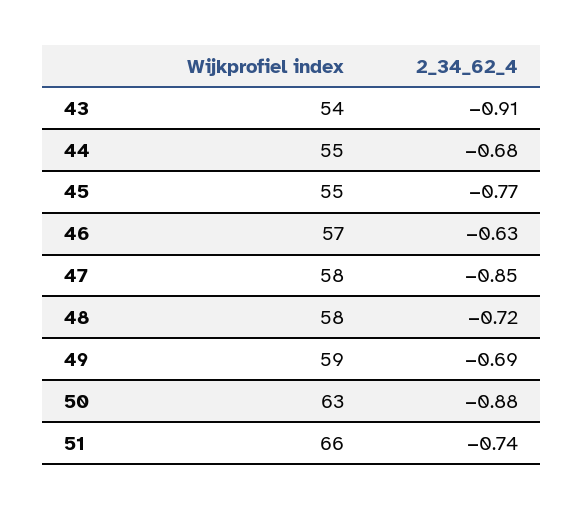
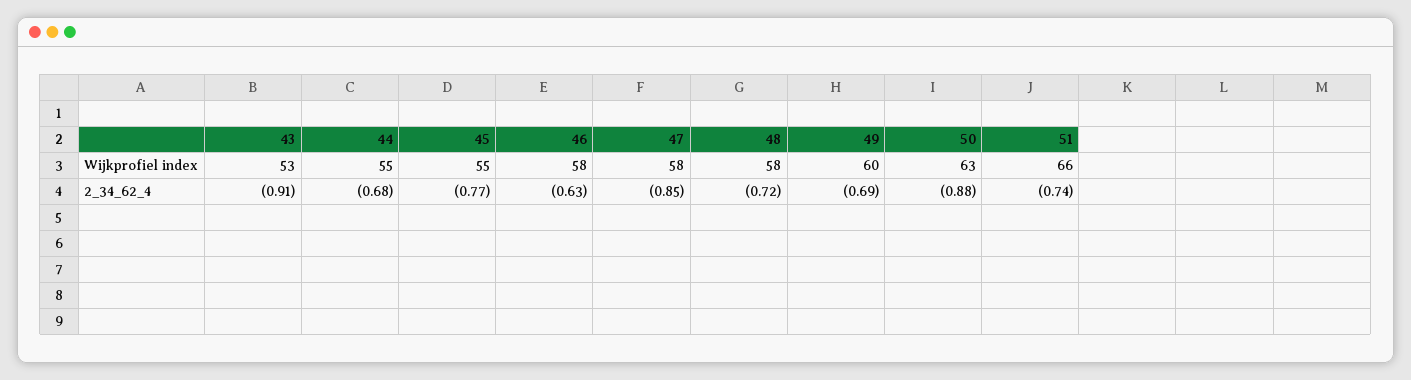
  {
    "Wijkprofiel index": {
-     "43": 54,
+     "43": 53,
      "44": 55,
      "45": 55,
-     "46": 57,
+     "46": 58,
      "47": 58,
      "48": 58,
-     "49": 59,
+     "49": 60,
      "50": 63,
      "51": 66
    },
    "2_34_62_4": {
      "43": -0.91,
      "44": -0.68,
      "45": -0.77,
      "46": -0.63,
      "47": -0.85,
      "48": -0.72,
      "49": -0.69,
      "50": -0.88,
      "51": -0.74
    }
  }

